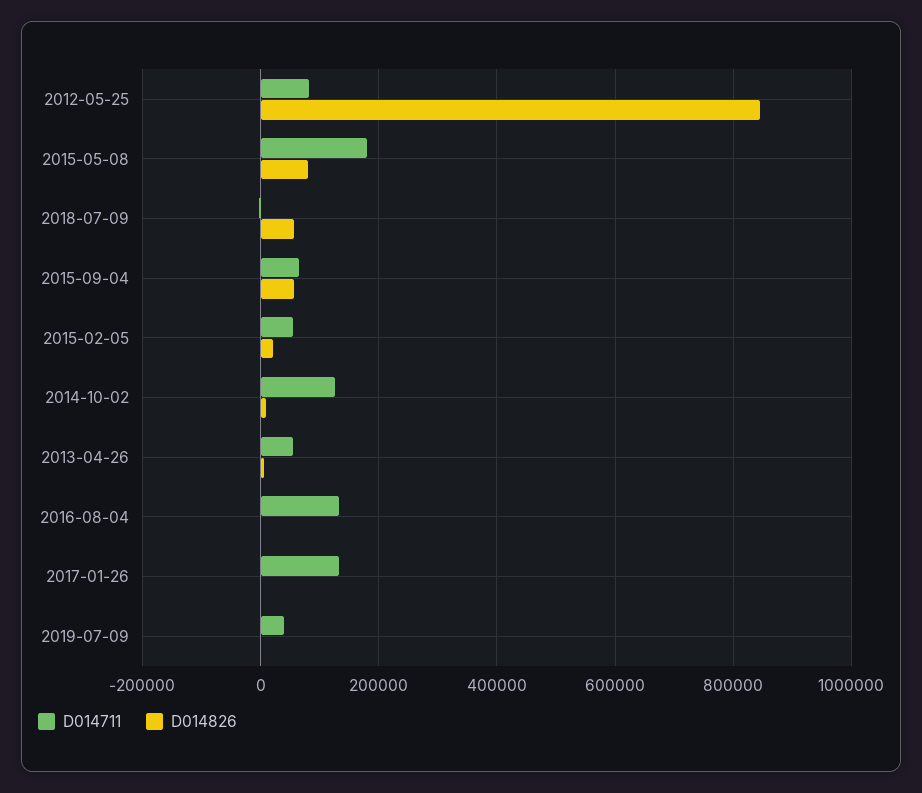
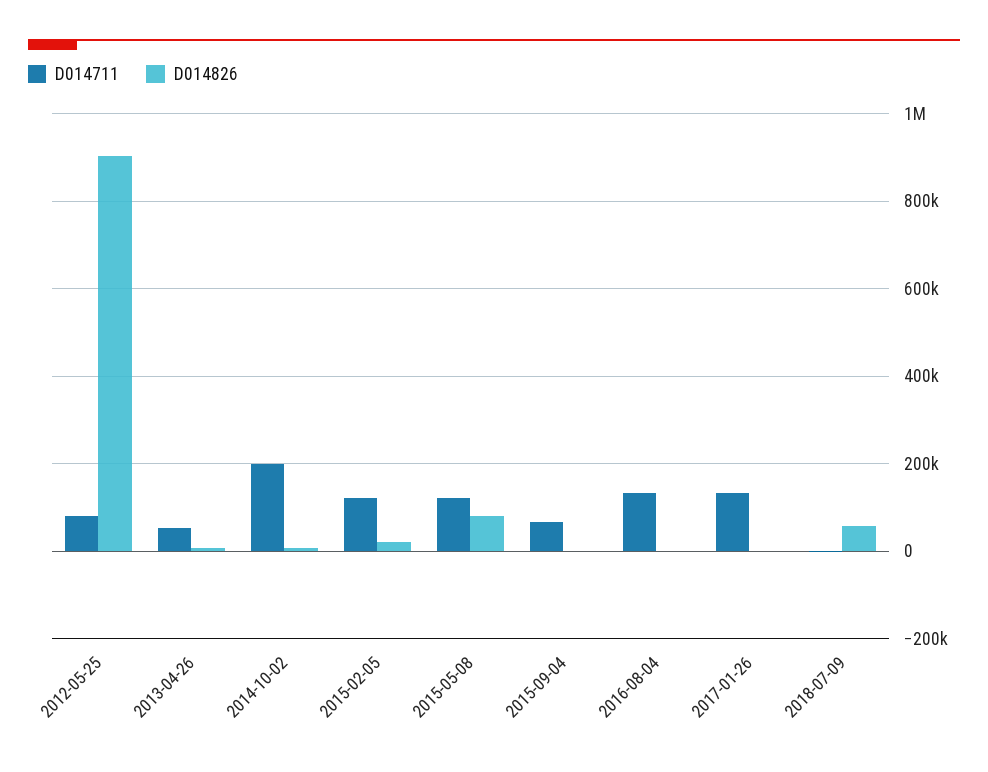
  {
    "D014711": {
      "2012-05-25": 80000,
-     "2015-05-08": 180000,
+     "2015-05-08": 120000,
      "2018-07-09": 0,
      "2015-09-04": 60000,
-     "2015-02-05": 60000,
+     "2015-02-05": 120000,
-     "2014-10-02": 120000,
+     "2014-10-02": 200000,
      "2013-04-26": 60000,
      "2016-08-04": 140000,
-     "2017-01-26": 140000,
+     "2017-01-26": 140000
-     "2019-07-09": 40000
    },
    "D014826": {
-     "2012-05-25": 840000,
+     "2012-05-25": 900000,
      "2015-05-08": 80000,
      "2018-07-09": 60000,
-     "2015-09-04": 60000,
+     "2015-09-04": 0,
      "2015-02-05": 20000,
      "2014-10-02": 0,
      "2013-04-26": 0,
      "2016-08-04": 0,
-     "2017-01-26": 0,
+     "2017-01-26": 0
-     "2019-07-09": 0
    }
  }

